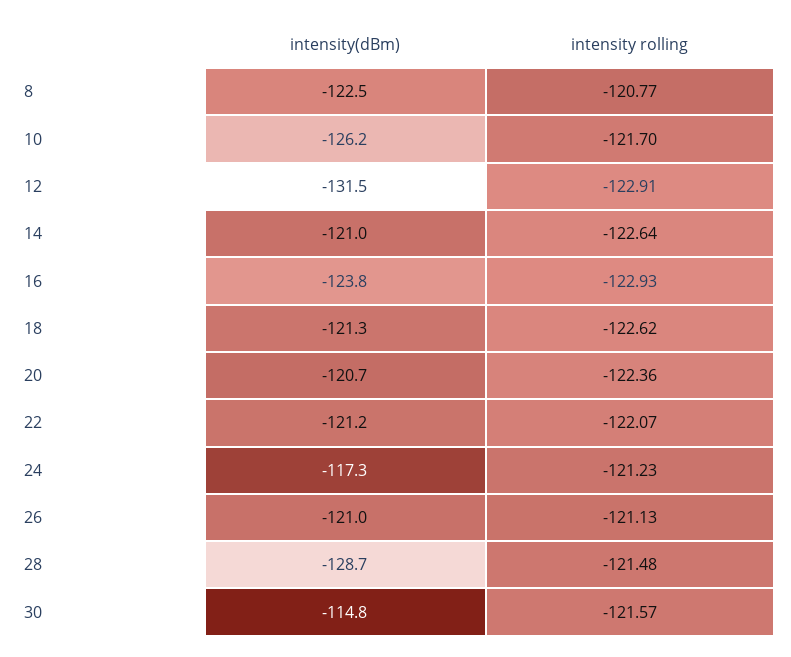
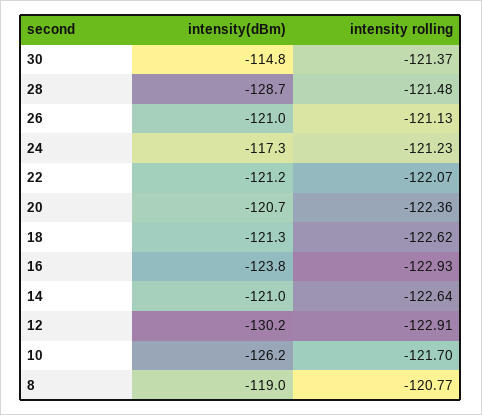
  {
    "intensity(dBm)": {
-     "8": -122.5,
+     "8": -119,
      "10": -126.2,
-     "12": -131.5,
+     "12": -130.2,
      "14": -121,
      "16": -123.8,
      "18": -121.3,
      "20": -120.7,
      "22": -121.2,
      "24": -117.3,
      "26": -121,
      "28": -128.7,
      "30": -114.8
    },
    "intensity rolling": {
      "8": -120.77,
      "10": -121.7,
      "12": -122.91,
      "14": -122.64,
      "16": -122.93,
      "18": -122.62,
      "20": -122.36,
      "22": -122.07,
      "24": -121.23,
      "26": -121.13,
      "28": -121.48,
-     "30": -121.57
+     "30": -121.37
    }
  }

